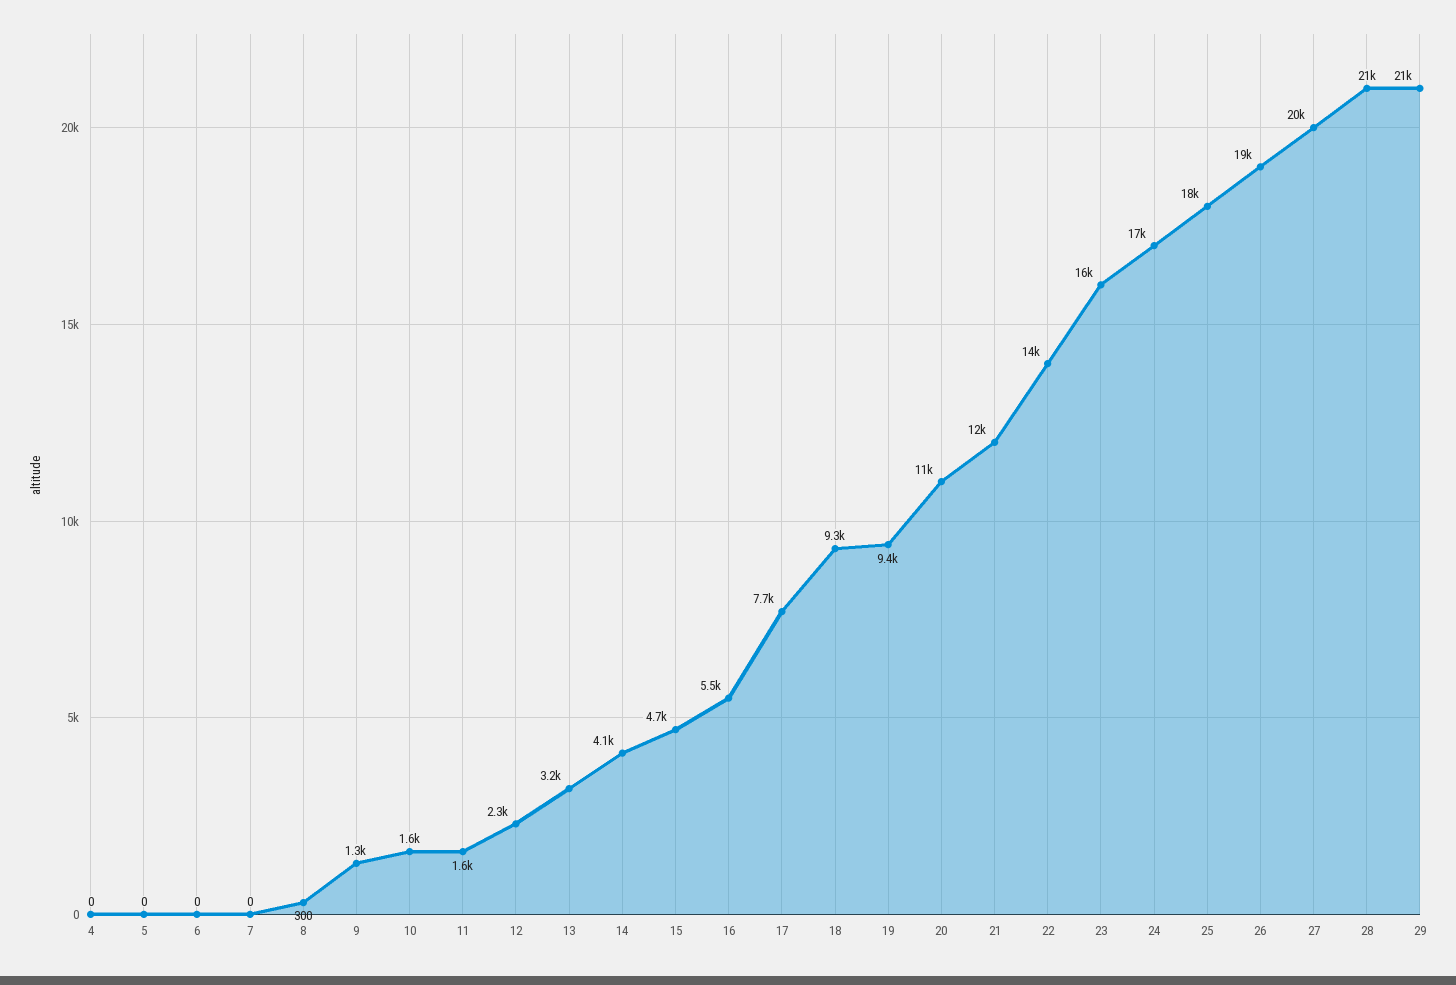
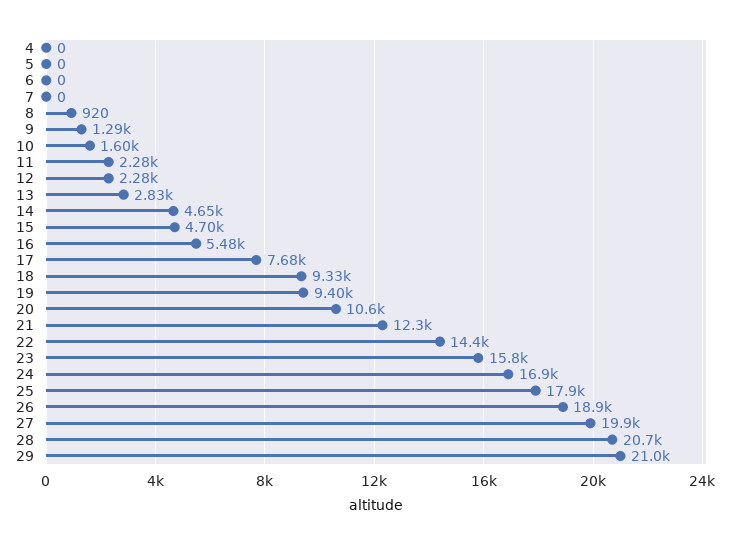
  {
    "4": 0,
    "5": 0,
    "6": 0,
    "7": 0,
-   "8": 300,
+   "8": 920,
    "9": 1290,
    "10": 1600,
-   "11": 1600,
+   "11": 2280,
    "12": 2280,
-   "13": 3200,
+   "13": 2830,
-   "14": 4100,
+   "14": 4650,
    "15": 4700,
    "16": 5480,
    "17": 7680,
    "18": 9330,
    "19": 9400,
    "20": 10600,
    "21": 12300,
    "22": 14400,
    "23": 15800,
    "24": 16900,
    "25": 17900,
    "26": 18900,
    "27": 19900,
    "28": 20700,
    "29": 21000
  }

